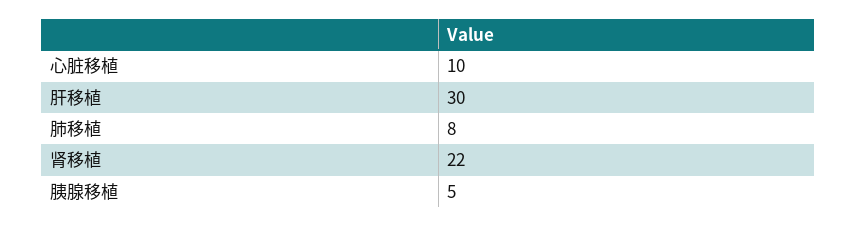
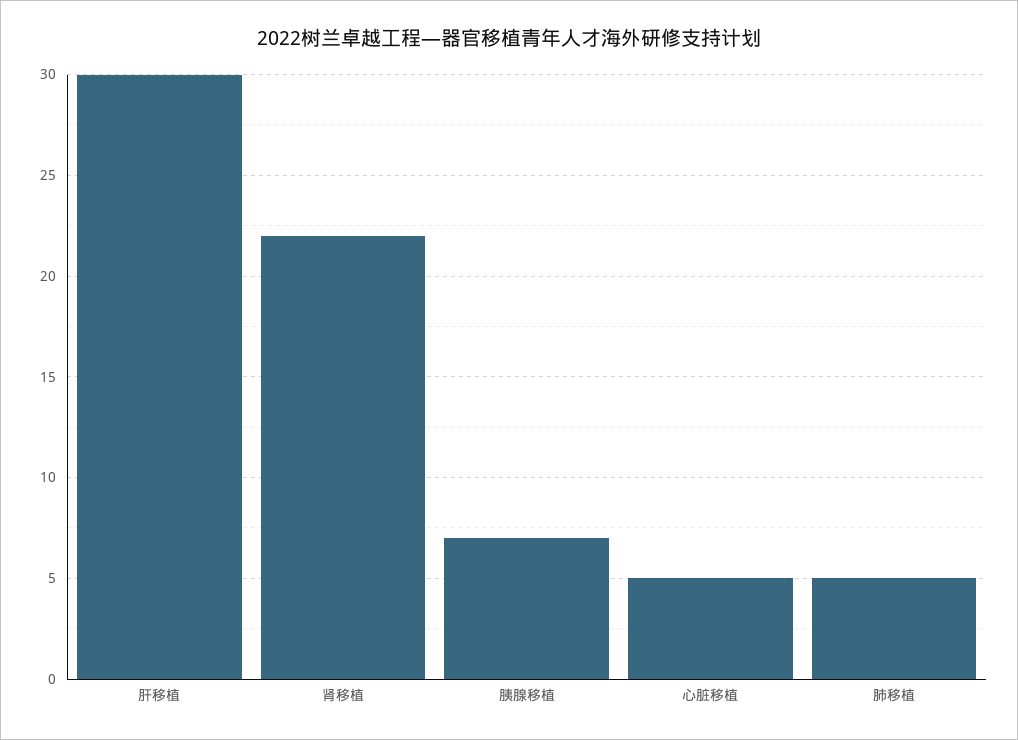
  {
-   "心脏移植": 10,
+   "心脏移植": 5,
    "肝移植": 30,
-   "肺移植": 8,
+   "肺移植": 5,
    "肾移植": 22,
-   "胰腺移植": 5
+   "胰腺移植": 7
  }

